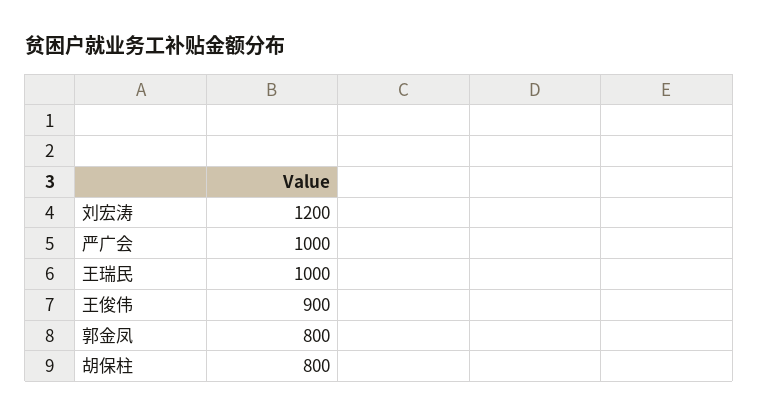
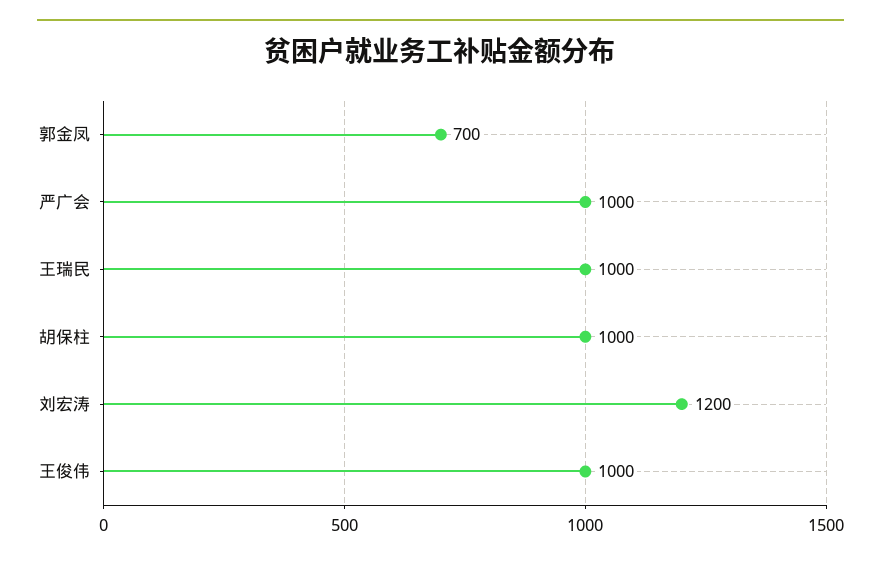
  {
    "刘宏涛": 1200,
    "严广会": 1000,
    "王瑞民": 1000,
-   "王俊伟": 900,
+   "王俊伟": 1000,
-   "郭金凤": 800,
+   "郭金凤": 700,
-   "胡保柱": 800
+   "胡保柱": 1000
  }

